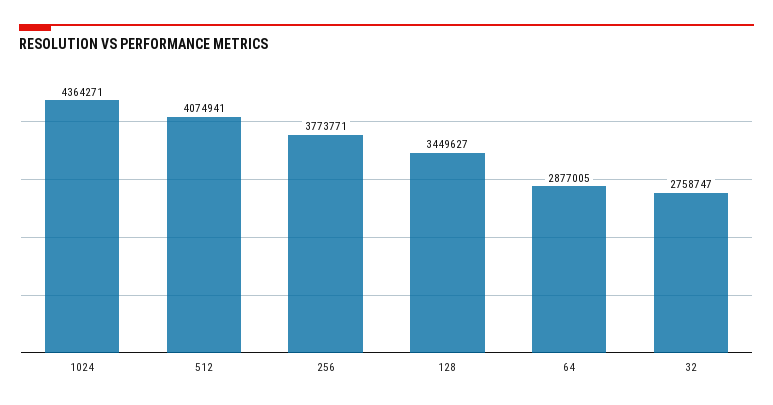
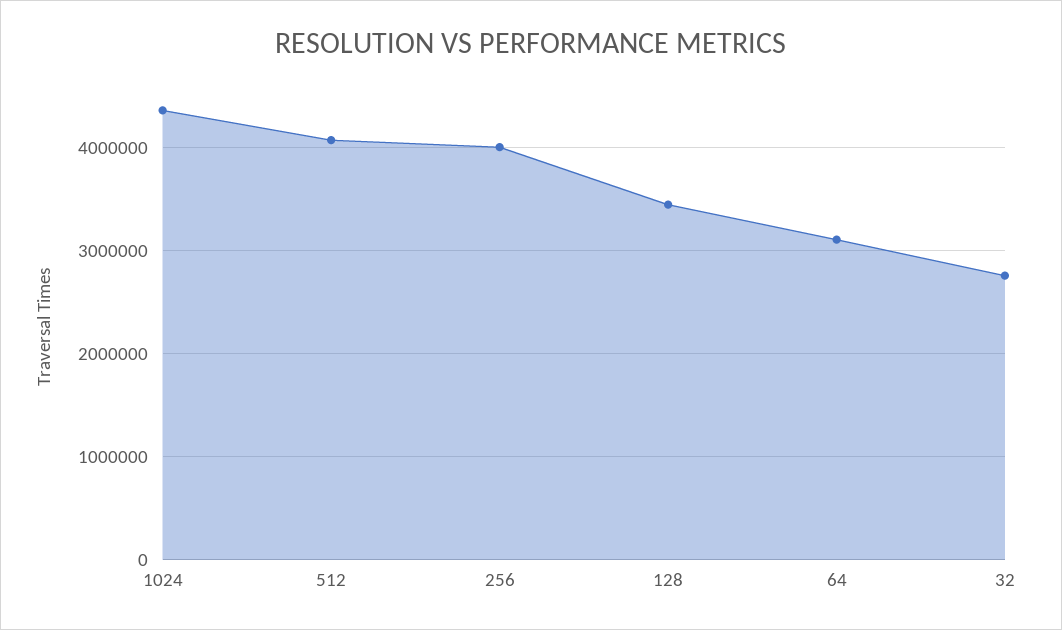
  {
    "1024": 4364271,
    "512": 4074941,
-   "256": 3773771,
+   "256": 4000000,
    "128": 3449627,
-   "64": 2877005,
+   "64": 3100000,
    "32": 2758747
  }

